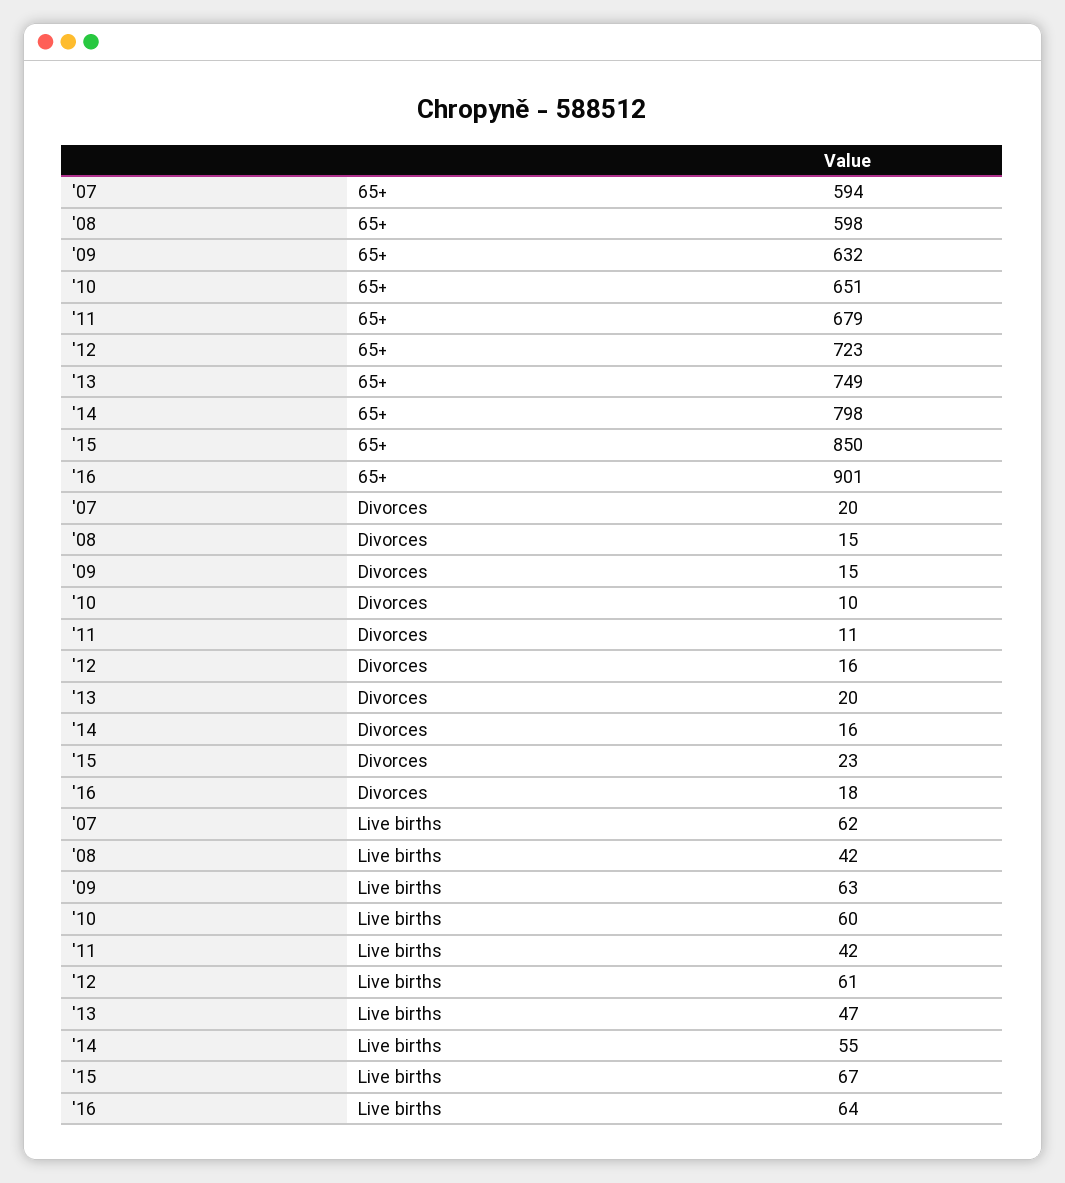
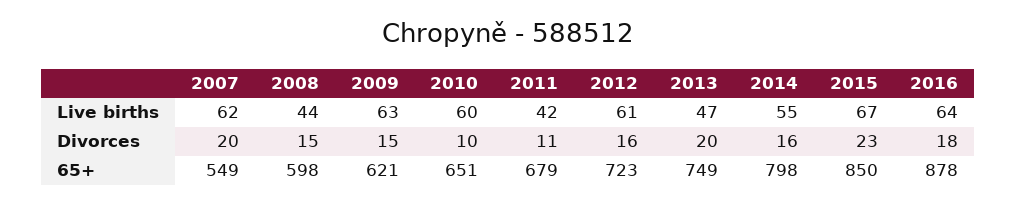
  {
    "'07": {
-     "65+": 594,
+     "65+": 549,
      "Divorces": 20,
      "Live births": 62
    },
    "'08": {
      "65+": 598,
      "Divorces": 15,
-     "Live births": 42
+     "Live births": 44
    },
    "'09": {
-     "65+": 632,
+     "65+": 621,
      "Divorces": 15,
      "Live births": 63
    },
    "'10": {
      "65+": 651,
      "Divorces": 10,
      "Live births": 60
    },
    "'11": {
      "65+": 679,
      "Divorces": 11,
      "Live births": 42
    },
    "'12": {
      "65+": 723,
      "Divorces": 16,
      "Live births": 61
    },
    "'13": {
      "65+": 749,
      "Divorces": 20,
      "Live births": 47
    },
    "'14": {
      "65+": 798,
      "Divorces": 16,
      "Live births": 55
    },
    "'15": {
      "65+": 850,
      "Divorces": 23,
      "Live births": 67
    },
    "'16": {
-     "65+": 901,
+     "65+": 878,
      "Divorces": 18,
      "Live births": 64
    }
  }

